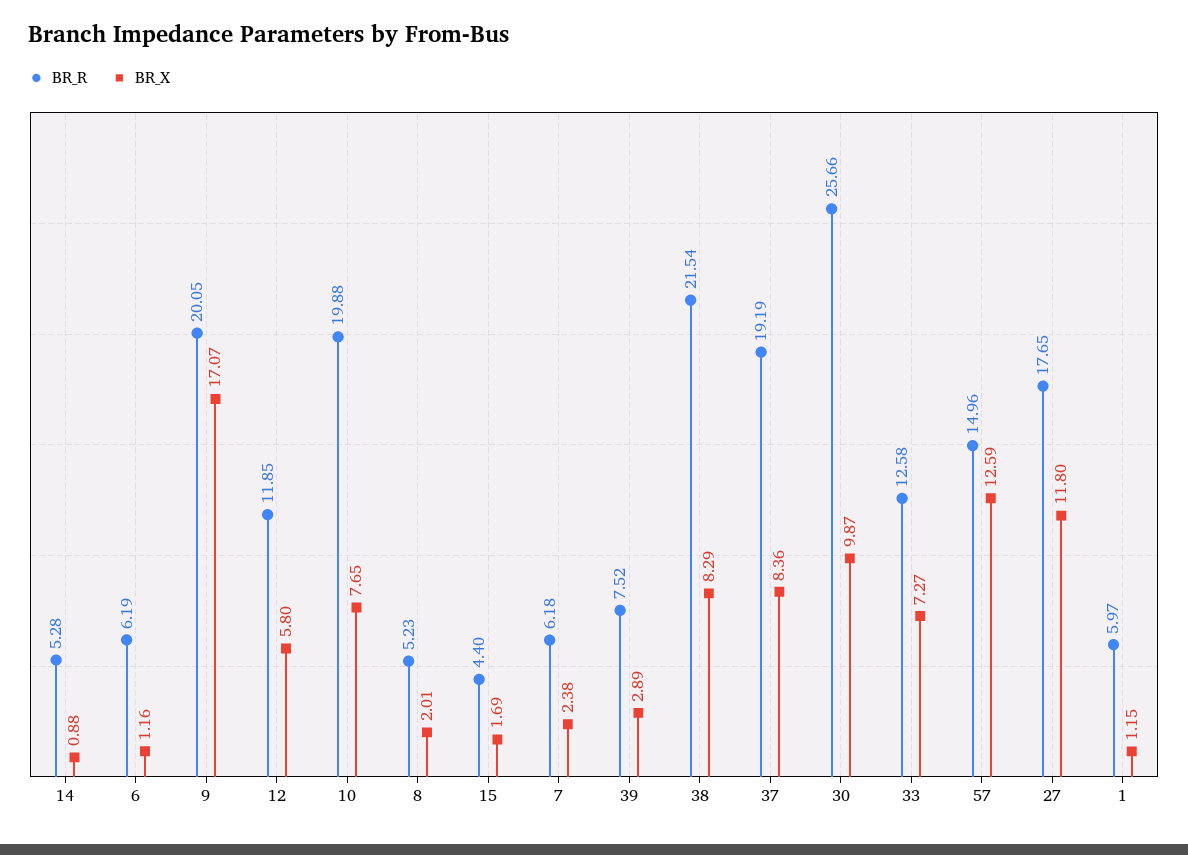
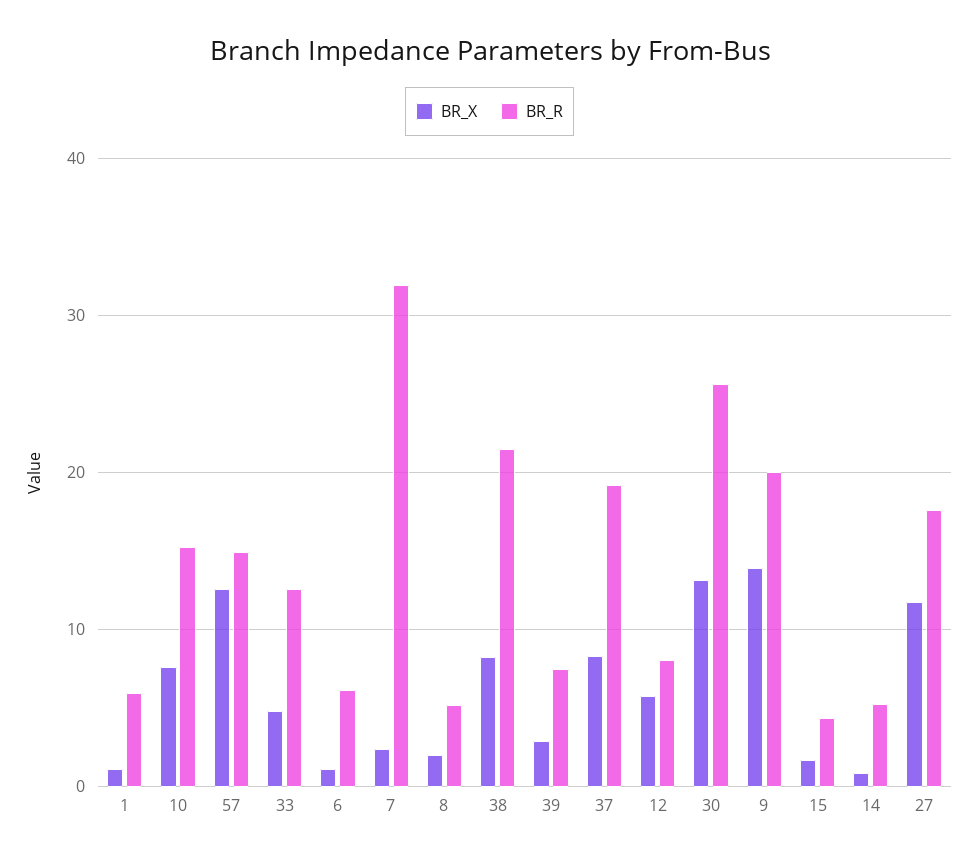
  {
    "BR_R": {
      "14": 5.28,
      "6": 6.19,
      "9": 20.05,
-     "12": 11.85,
+     "12": 8,
-     "10": 19.88,
+     "10": 15,
      "8": 5.23,
      "15": 4.4,
-     "7": 6.18,
+     "7": 32,
      "39": 7.52,
      "38": 21.54,
      "37": 19.19,
      "30": 25.66,
      "33": 12.58,
      "57": 14.96,
      "27": 17.65,
      "1": 5.97
    },
    "BR_X": {
      "14": 0.88,
      "6": 1.16,
-     "9": 17.07,
+     "9": 14,
      "12": 5.8,
      "10": 7.65,
      "8": 2.01,
      "15": 1.69,
      "7": 2.38,
      "39": 2.89,
      "38": 8.29,
      "37": 8.36,
-     "30": 9.87,
+     "30": 13,
-     "33": 7.27,
+     "33": 5,
      "57": 12.59,
      "27": 11.8,
      "1": 1.15
    }
  }

